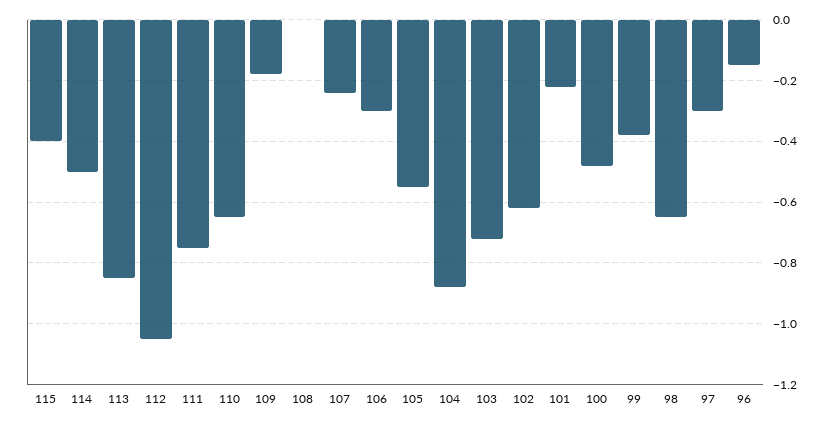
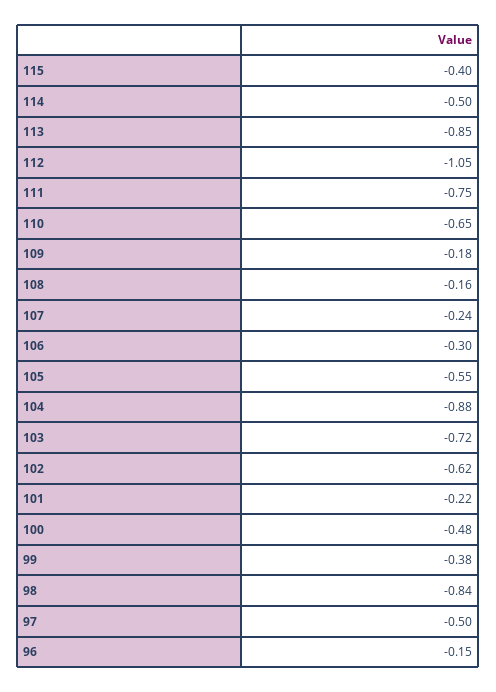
  {
    "115": -0.4,
    "114": -0.5,
    "113": -0.85,
    "112": -1.05,
    "111": -0.75,
    "110": -0.65,
    "109": -0.18,
-   "108": 0,
+   "108": -0.16,
    "107": -0.24,
    "106": -0.3,
    "105": -0.55,
    "104": -0.88,
    "103": -0.72,
    "102": -0.62,
    "101": -0.22,
    "100": -0.48,
    "99": -0.38,
-   "98": -0.65,
+   "98": -0.84,
-   "97": -0.3,
+   "97": -0.5,
    "96": -0.15
  }

